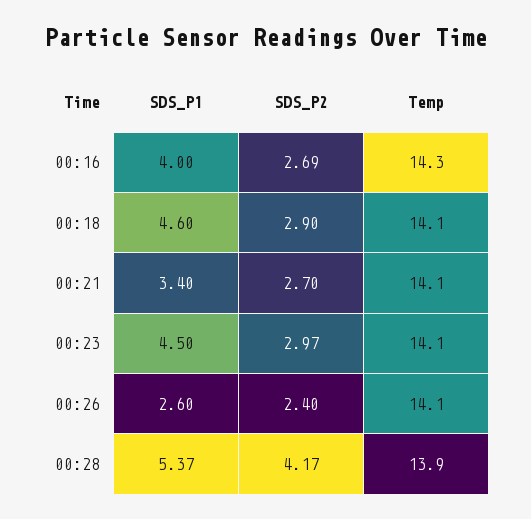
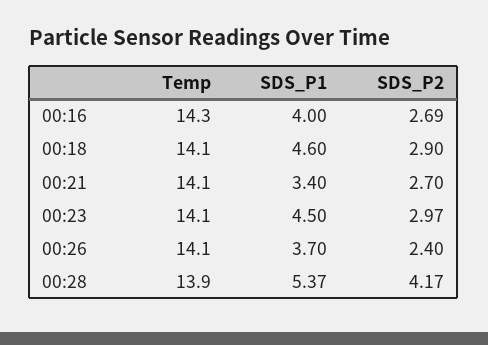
  {
    "SDS_P1": {
      "00:16": 4,
      "00:18": 4.6,
      "00:21": 3.4,
      "00:23": 4.5,
-     "00:26": 2.6,
+     "00:26": 3.7,
      "00:28": 5.37
    },
    "SDS_P2": {
      "00:16": 2.69,
      "00:18": 2.9,
      "00:21": 2.7,
      "00:23": 2.97,
      "00:26": 2.4,
      "00:28": 4.17
    },
    "Temp": {
      "00:16": 14.3,
      "00:18": 14.1,
      "00:21": 14.1,
      "00:23": 14.1,
      "00:26": 14.1,
      "00:28": 13.9
    }
  }

